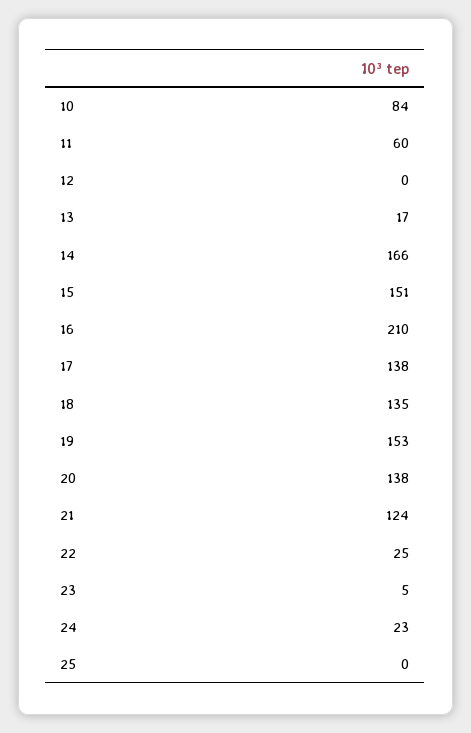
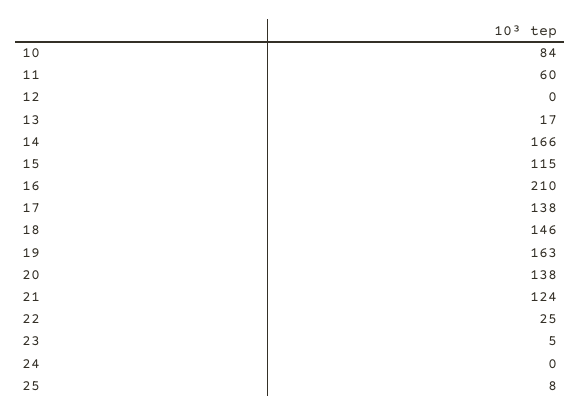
  {
    "10": 84,
    "11": 60,
    "12": 0,
    "13": 17,
    "14": 166,
-   "15": 151,
+   "15": 115,
    "16": 210,
    "17": 138,
-   "18": 135,
+   "18": 146,
-   "19": 153,
+   "19": 163,
    "20": 138,
    "21": 124,
    "22": 25,
    "23": 5,
-   "24": 23,
+   "24": 0,
-   "25": 0
+   "25": 8
  }

